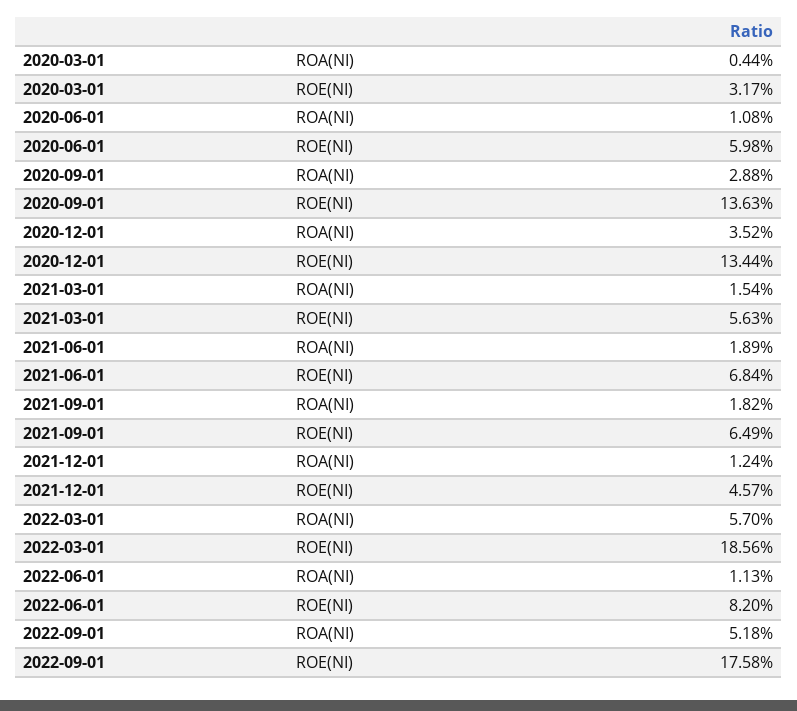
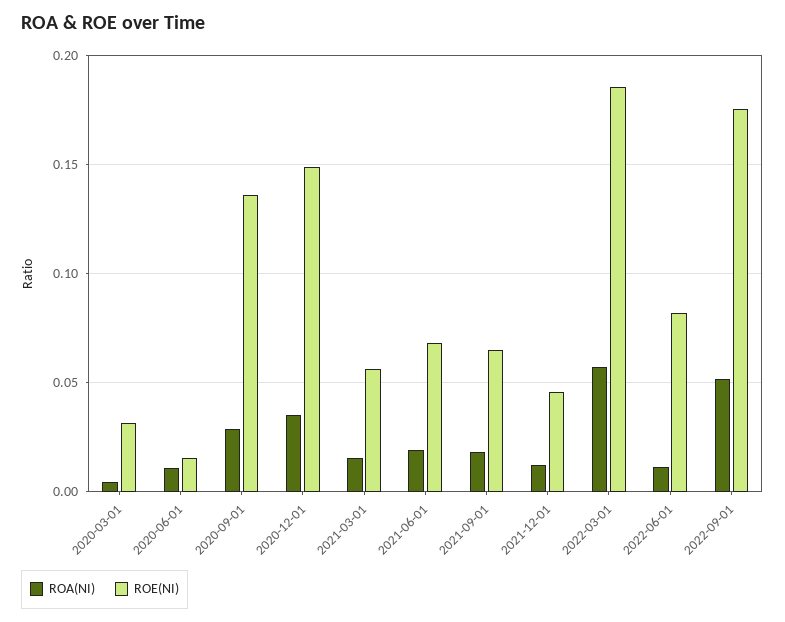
  {
    "ROA(NI)": {
      "2020-03-01": 0.0044,
      "2020-06-01": 0.0108,
      "2020-09-01": 0.0288,
      "2020-12-01": 0.0352,
      "2021-03-01": 0.0154,
      "2021-06-01": 0.0189,
      "2021-09-01": 0.0182,
      "2021-12-01": 0.0124,
      "2022-03-01": 0.057,
      "2022-06-01": 0.0113,
      "2022-09-01": 0.0518
    },
    "ROE(NI)": {
      "2020-03-01": 0.0317,
-     "2020-06-01": 0.0598,
+     "2020-06-01": 0.015,
      "2020-09-01": 0.1363,
-     "2020-12-01": 0.1344,
+     "2020-12-01": 0.15,
      "2021-03-01": 0.0563,
      "2021-06-01": 0.0684,
      "2021-09-01": 0.0649,
      "2021-12-01": 0.0457,
      "2022-03-01": 0.1856,
      "2022-06-01": 0.082,
      "2022-09-01": 0.1758
    }
  }

